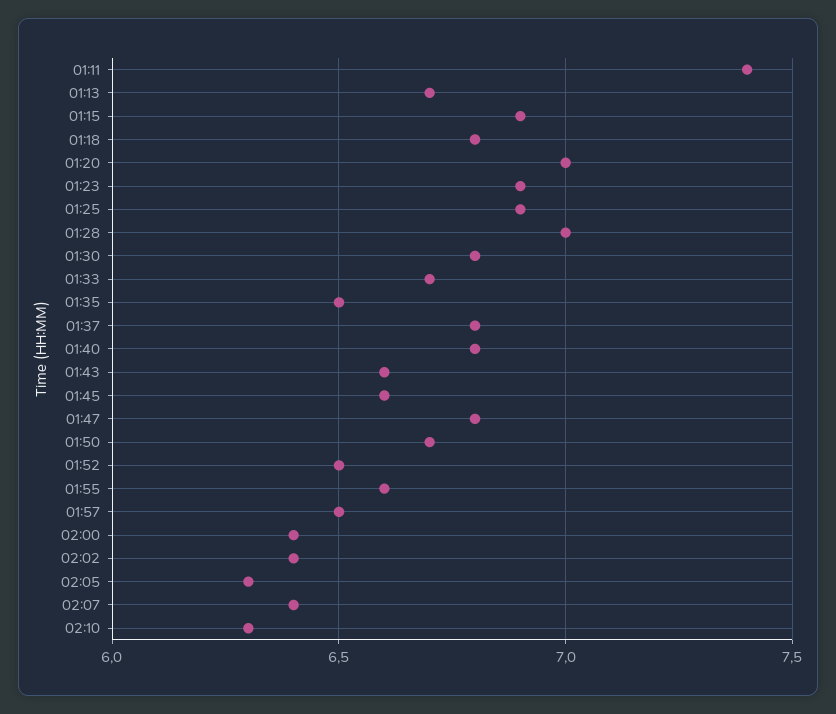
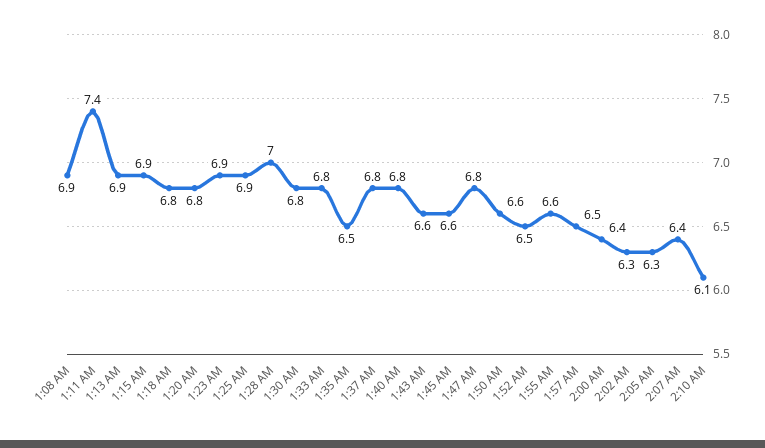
  {
    "01:11": 7.4,
-   "01:13": 6.7,
+   "01:13": 6.9,
    "01:15": 6.9,
    "01:18": 6.8,
-   "01:20": 7,
+   "01:20": 6.8,
    "01:23": 6.9,
    "01:25": 6.9,
    "01:28": 7,
    "01:30": 6.8,
-   "01:33": 6.7,
+   "01:33": 6.8,
    "01:35": 6.5,
    "01:37": 6.8,
    "01:40": 6.8,
    "01:43": 6.6,
    "01:45": 6.6,
    "01:47": 6.8,
-   "01:50": 6.7,
+   "01:50": 6.6,
    "01:52": 6.5,
    "01:55": 6.6,
    "01:57": 6.5,
    "02:00": 6.4,
-   "02:02": 6.4,
+   "02:02": 6.3,
    "02:05": 6.3,
    "02:07": 6.4,
-   "02:10": 6.3
+   "02:10": 6.1,
+   "1:08 AM": 6.9
  }

